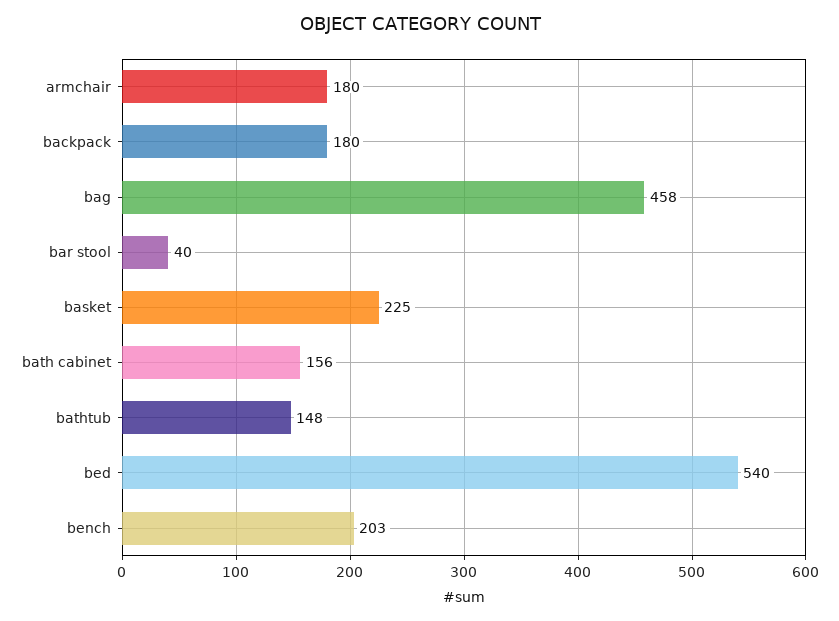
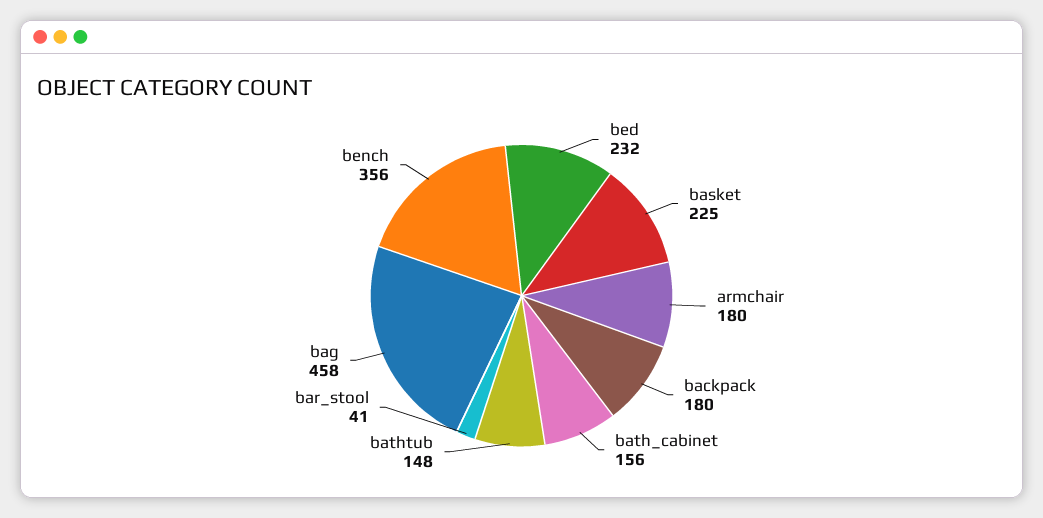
  {
    "armchair": 180,
    "backpack": 180,
    "bag": 458,
-   "bar stool": 40,
+   "bar stool": 41,
    "basket": 225,
    "bath cabinet": 156,
    "bathtub": 148,
-   "bed": 540,
+   "bed": 232,
-   "bench": 203
+   "bench": 356
  }

